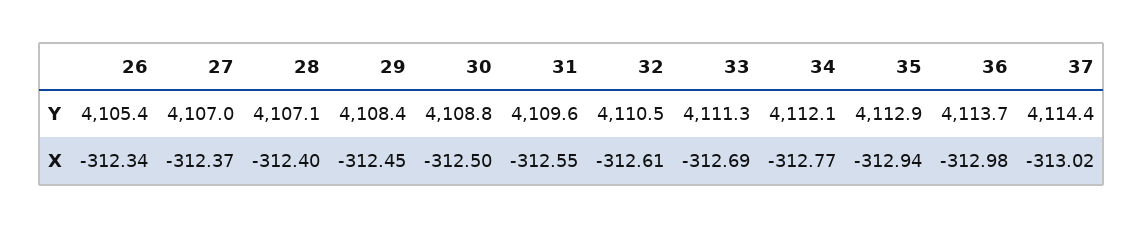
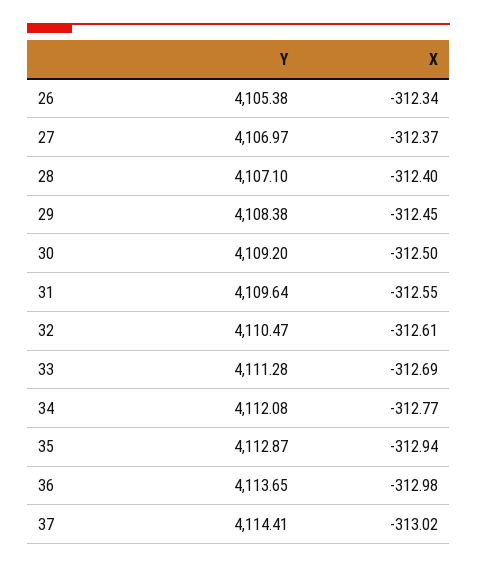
  {
    "26": {
      "Y": 4105.38,
      "X": -312.34
    },
    "27": {
      "Y": 4106.97,
      "X": -312.37
    },
    "28": {
      "Y": 4107.1,
      "X": -312.4
    },
    "29": {
      "Y": 4108.38,
      "X": -312.45
    },
    "30": {
-     "Y": 4108.8,
+     "Y": 4109.2,
      "X": -312.5
    },
    "31": {
      "Y": 4109.64,
      "X": -312.55
    },
    "32": {
      "Y": 4110.47,
      "X": -312.61
    },
    "33": {
      "Y": 4111.28,
      "X": -312.69
    },
    "34": {
      "Y": 4112.08,
      "X": -312.77
    },
    "35": {
      "Y": 4112.87,
      "X": -312.94
    },
    "36": {
      "Y": 4113.65,
      "X": -312.98
    },
    "37": {
      "Y": 4114.41,
      "X": -313.02
    }
  }

